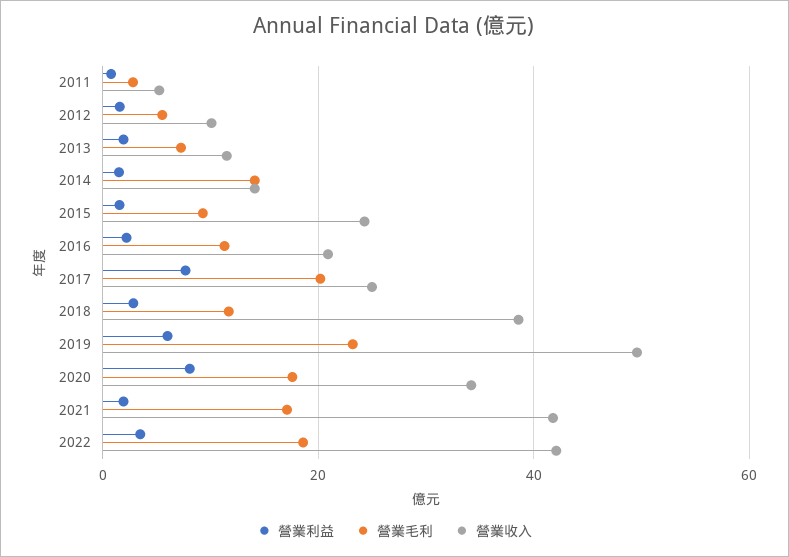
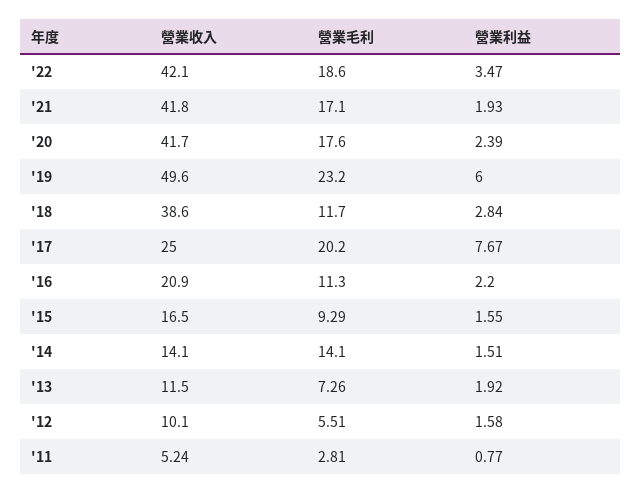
  {
    "營業利益": {
      "2011": 0.77,
      "2012": 1.58,
      "2013": 1.92,
      "2014": 1.51,
      "2015": 1.55,
      "2016": 2.2,
      "2017": 7.67,
      "2018": 2.84,
      "2019": 6,
-     "2020": 8,
+     "2020": 2.39,
      "2021": 1.93,
      "2022": 3.47
    },
    "營業毛利": {
      "2011": 2.81,
      "2012": 5.51,
      "2013": 7.26,
      "2014": 14.1,
      "2015": 9.29,
      "2016": 11.3,
      "2017": 20.2,
      "2018": 11.7,
      "2019": 23.2,
      "2020": 17.6,
      "2021": 17.1,
      "2022": 18.6
    },
    "營業收入": {
      "2011": 5.24,
      "2012": 10.1,
      "2013": 11.5,
      "2014": 14.1,
-     "2015": 24,
+     "2015": 16.5,
      "2016": 20.9,
      "2017": 25,
      "2018": 38.6,
      "2019": 49.6,
-     "2020": 34,
+     "2020": 41.7,
      "2021": 41.8,
      "2022": 42.1
    }
  }

